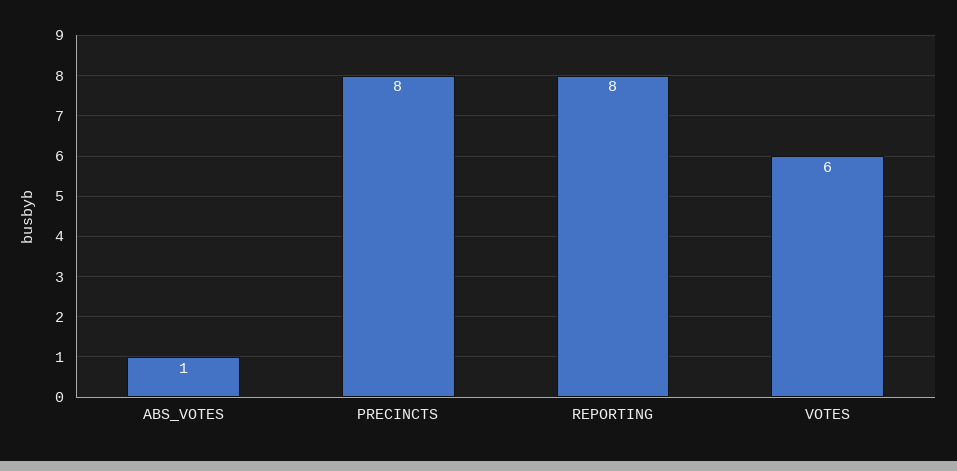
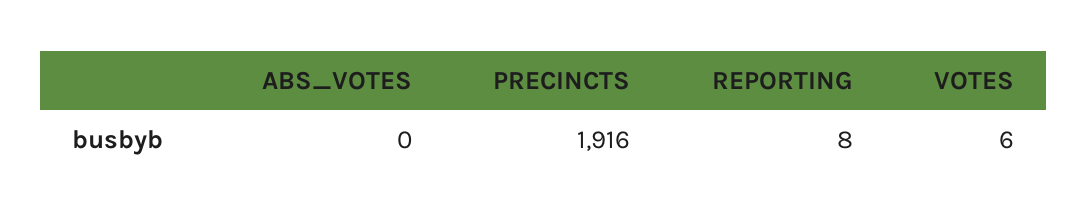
  {
-   "ABS_VOTES": 1,
+   "ABS_VOTES": 0,
-   "PRECINCTS": 8,
+   "PRECINCTS": 1916,
    "REPORTING": 8,
    "VOTES": 6
  }

